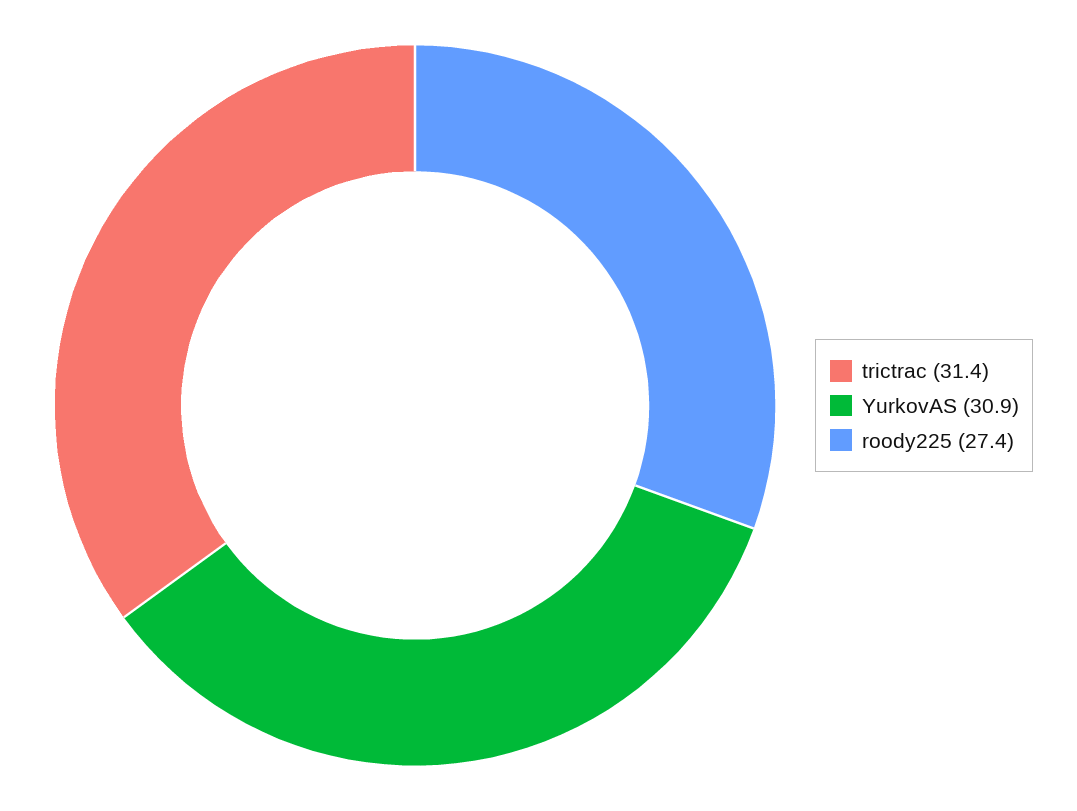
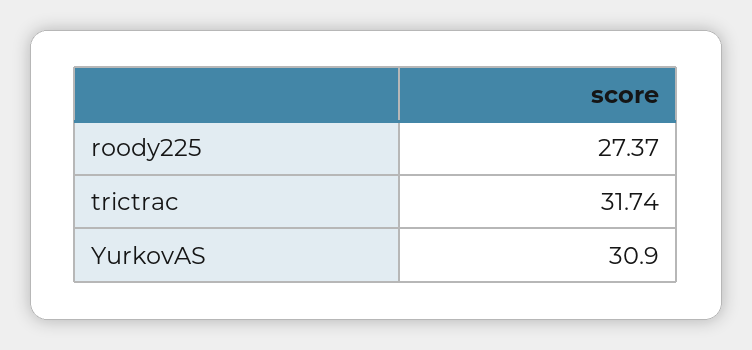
  {
-   "trictrac": 31.4,
+   "trictrac": 31.74,
    "YurkovAS": 30.9,
    "roody225": 27.37
  }

